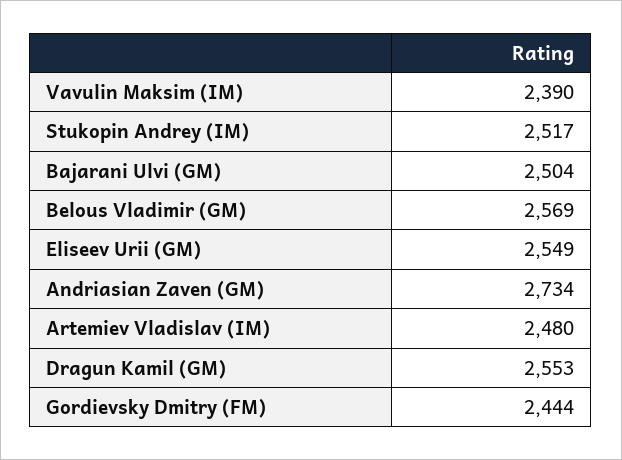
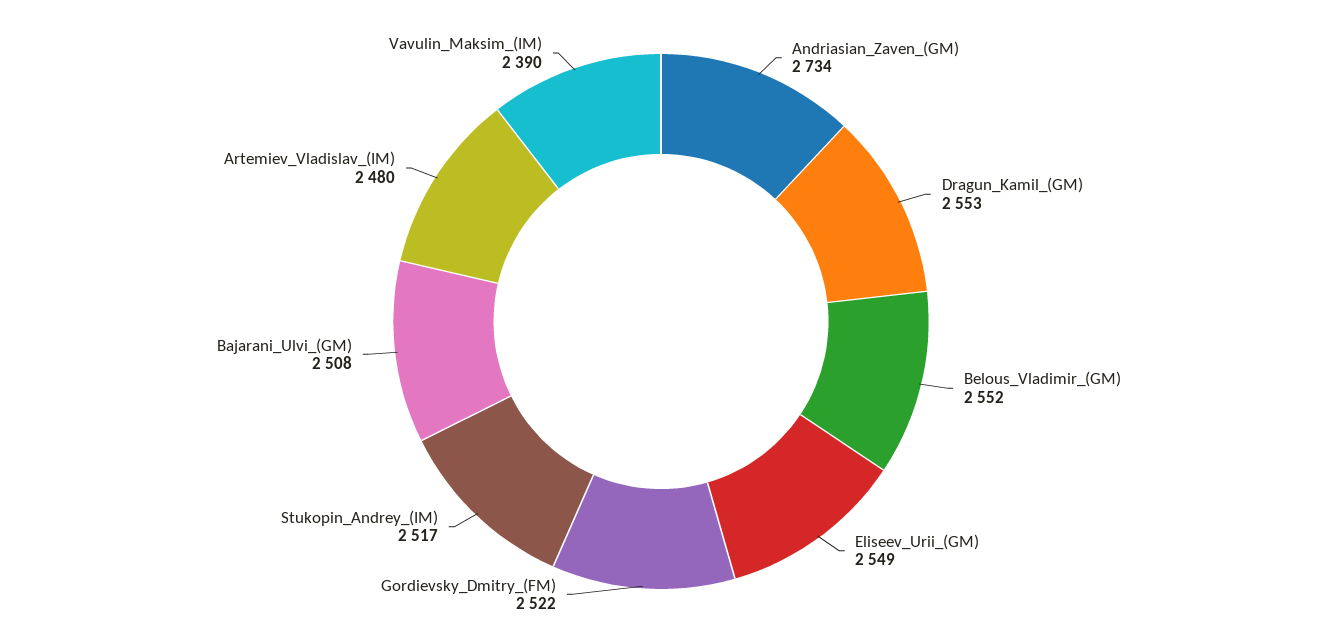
  {
    "Vavulin Maksim (IM)": 2390,
    "Stukopin Andrey (IM)": 2517,
-   "Bajarani Ulvi (GM)": 2504,
+   "Bajarani Ulvi (GM)": 2508,
-   "Belous Vladimir (GM)": 2569,
+   "Belous Vladimir (GM)": 2552,
    "Eliseev Urii (GM)": 2549,
    "Andriasian Zaven (GM)": 2734,
    "Artemiev Vladislav (IM)": 2480,
    "Dragun Kamil (GM)": 2553,
-   "Gordievsky Dmitry (FM)": 2444
+   "Gordievsky Dmitry (FM)": 2522
  }

